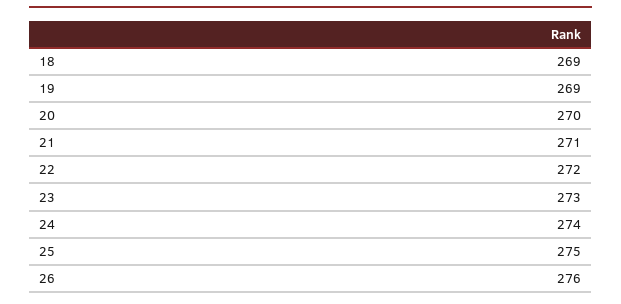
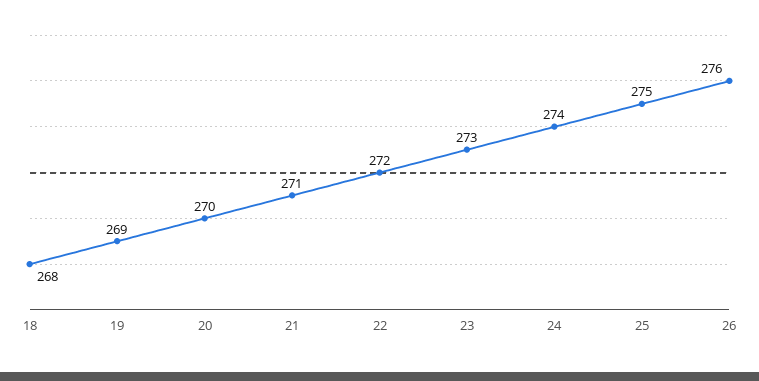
  {
-   "18": 269,
+   "18": 268,
    "19": 269,
    "20": 270,
    "21": 271,
    "22": 272,
    "23": 273,
    "24": 274,
    "25": 275,
    "26": 276
  }

